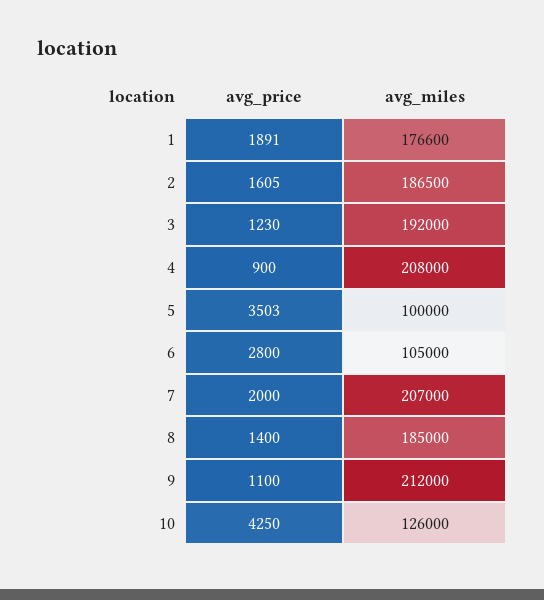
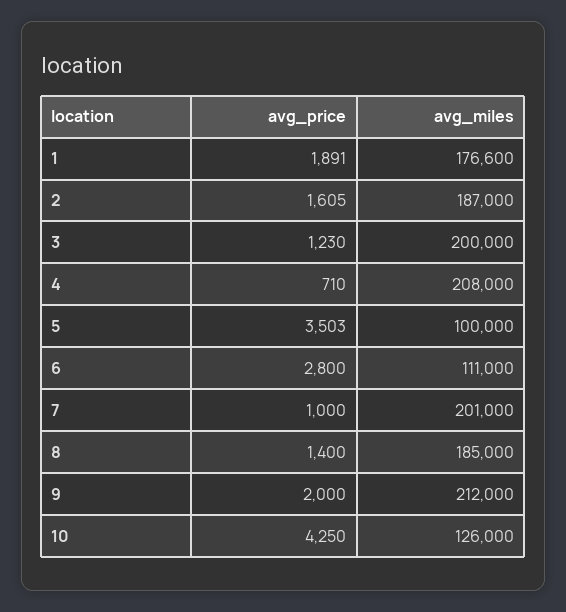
  {
    "avg_price": {
      "1": 1891,
      "2": 1605,
      "3": 1230,
-     "4": 900,
+     "4": 710,
      "5": 3503,
      "6": 2800,
-     "7": 2000,
+     "7": 1000,
      "8": 1400,
-     "9": 1100,
+     "9": 2000,
      "10": 4250
    },
    "avg_miles": {
      "1": 176600,
-     "2": 186500,
+     "2": 187000,
-     "3": 192000,
+     "3": 200000,
      "4": 208000,
      "5": 100000,
-     "6": 105000,
+     "6": 111000,
-     "7": 207000,
+     "7": 201000,
      "8": 185000,
      "9": 212000,
      "10": 126000
    }
  }

